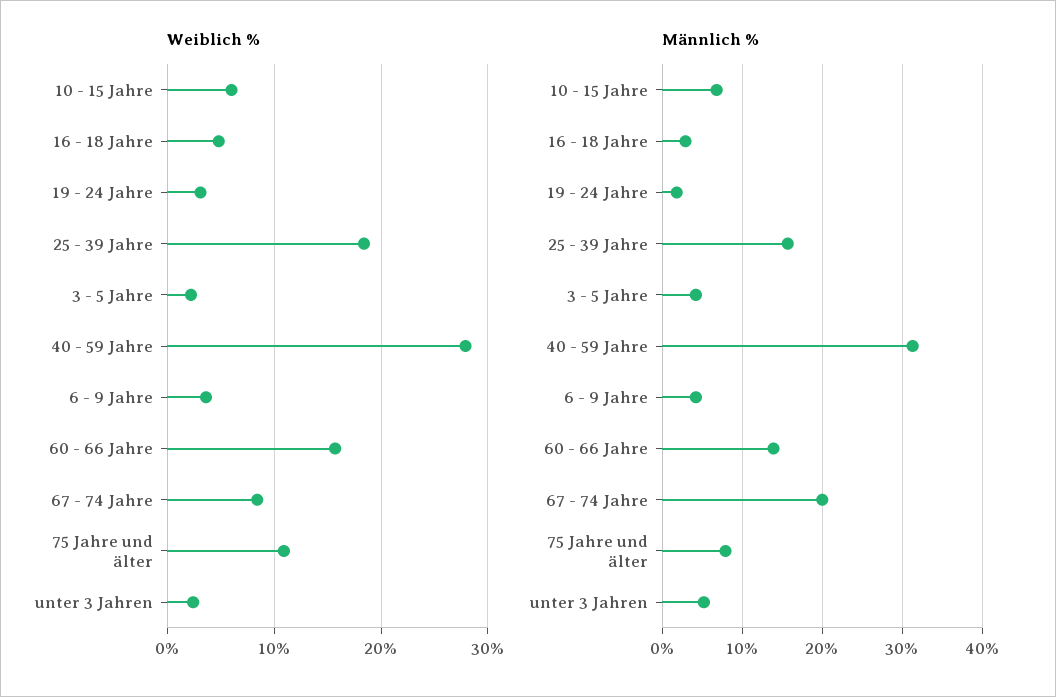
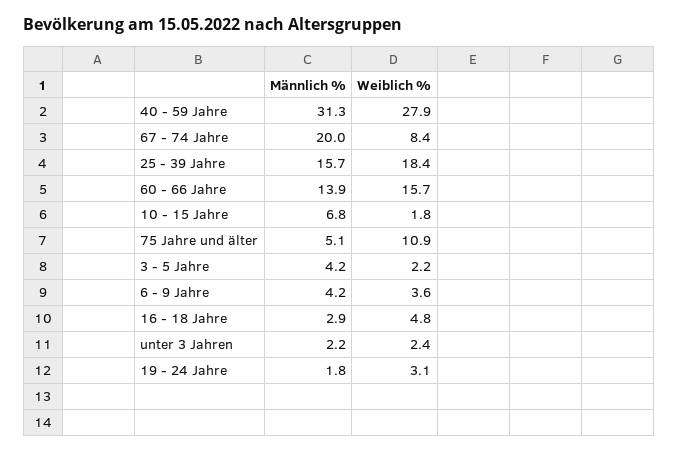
  {
    "Weiblich %": {
-     "10 - 15 Jahre": 6,
+     "10 - 15 Jahre": 1.8,
      "16 - 18 Jahre": 4.8,
      "19 - 24 Jahre": 3.1,
      "25 - 39 Jahre": 18.4,
      "3 - 5 Jahre": 2.2,
      "40 - 59 Jahre": 27.9,
      "6 - 9 Jahre": 3.6,
      "60 - 66 Jahre": 15.7,
      "67 - 74 Jahre": 8.4,
      "75 Jahre und älter": 10.9,
      "unter 3 Jahren": 2.4
    },
    "Männlich %": {
      "10 - 15 Jahre": 6.8,
      "16 - 18 Jahre": 2.9,
      "19 - 24 Jahre": 1.8,
      "25 - 39 Jahre": 15.7,
      "3 - 5 Jahre": 4.2,
      "40 - 59 Jahre": 31.3,
      "6 - 9 Jahre": 4.2,
      "60 - 66 Jahre": 13.9,
      "67 - 74 Jahre": 20,
-     "75 Jahre und älter": 8,
+     "75 Jahre und älter": 5.1,
-     "unter 3 Jahren": 5
+     "unter 3 Jahren": 2.2
    }
  }

